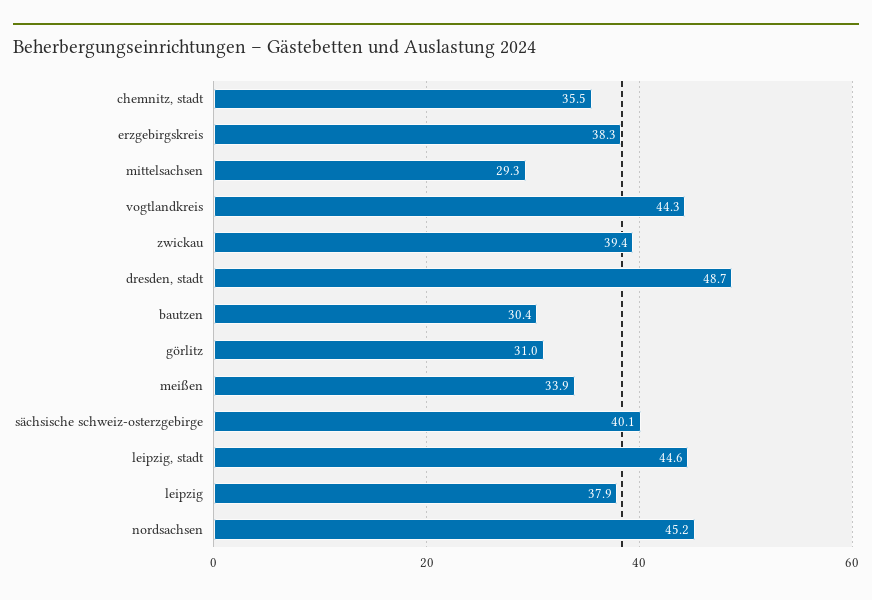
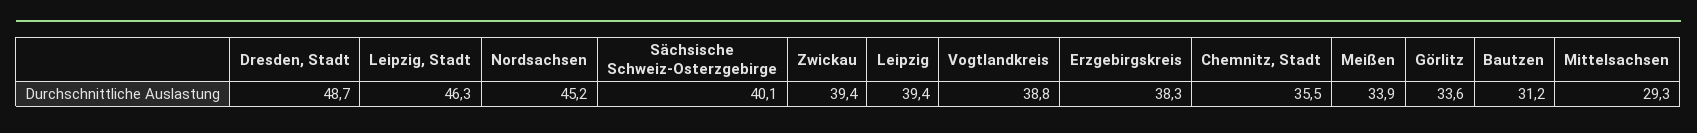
  {
    "chemnitz, stadt": 35.5,
    "erzgebirgskreis": 38.3,
    "mittelsachsen": 29.3,
-   "vogtlandkreis": 44.3,
+   "vogtlandkreis": 38.8,
    "zwickau": 39.4,
    "dresden, stadt": 48.7,
-   "bautzen": 30.4,
+   "bautzen": 31.2,
-   "görlitz": 31,
+   "görlitz": 33.6,
    "meißen": 33.9,
    "sächsische schweiz-osterzgebirge": 40.1,
-   "leipzig, stadt": 44.6,
+   "leipzig, stadt": 46.3,
-   "leipzig": 37.9,
+   "leipzig": 39.4,
    "nordsachsen": 45.2
  }

